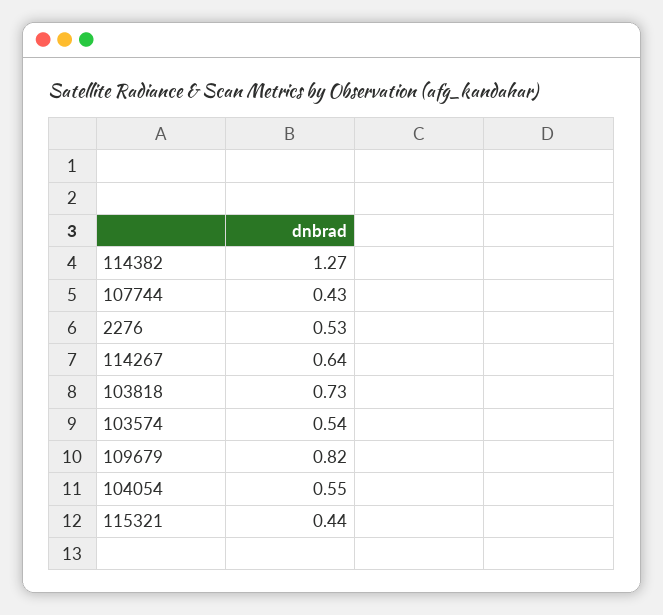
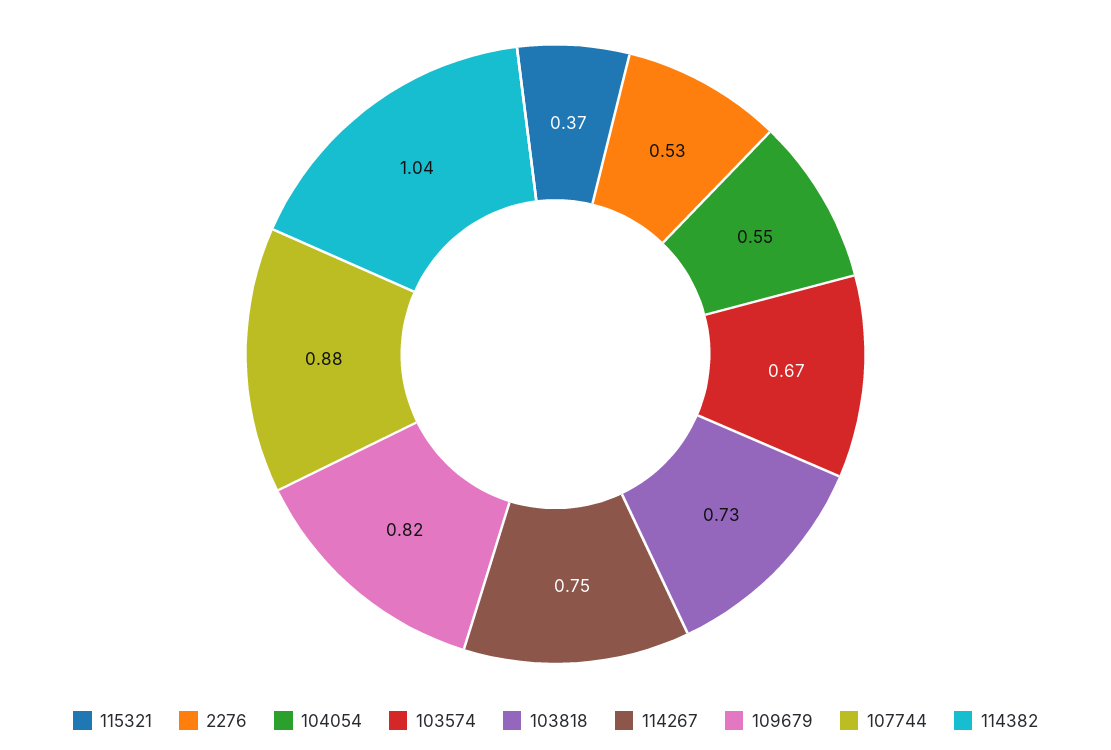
  {
-   "114382": 1.27,
+   "114382": 1.04,
-   "107744": 0.43,
+   "107744": 0.88,
    "2276": 0.53,
-   "114267": 0.64,
+   "114267": 0.75,
    "103818": 0.73,
-   "103574": 0.54,
+   "103574": 0.67,
    "109679": 0.82,
    "104054": 0.55,
-   "115321": 0.44
+   "115321": 0.37
  }

